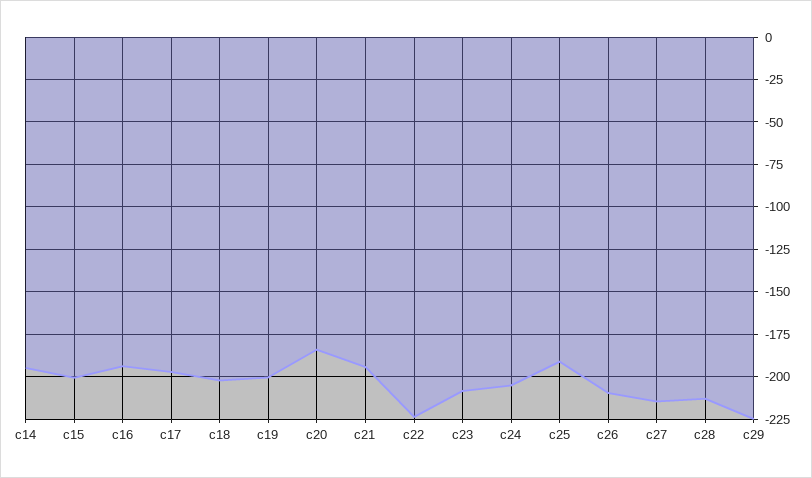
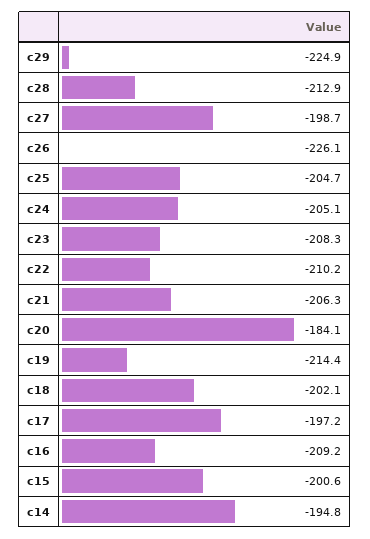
  {
    "c14": -194.8,
    "c15": -200.6,
-   "c16": -195,
+   "c16": -209.2,
    "c17": -197.2,
    "c18": -202.1,
-   "c19": -200,
+   "c19": -214.4,
    "c20": -184.1,
-   "c21": -195,
+   "c21": -206.3,
-   "c22": -225,
+   "c22": -210.2,
    "c23": -208.3,
    "c24": -205.1,
-   "c25": -190,
+   "c25": -204.7,
-   "c26": -210,
+   "c26": -226.1,
-   "c27": -215,
+   "c27": -198.7,
    "c28": -212.9,
    "c29": -224.9
  }

